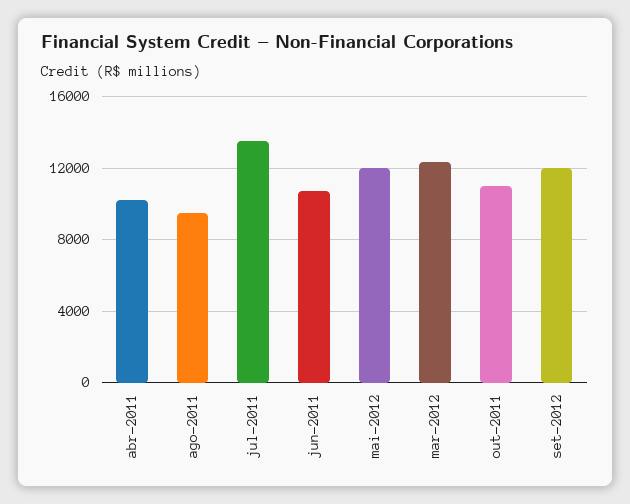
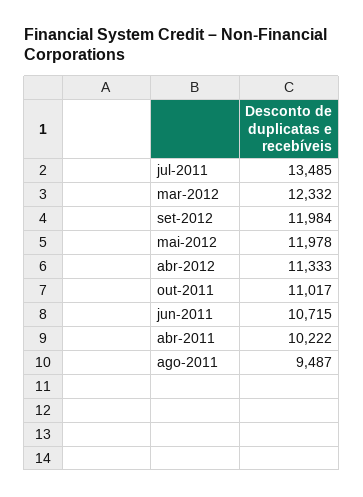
  {
    "abr-2011": 10222,
    "ago-2011": 9487,
    "jul-2011": 13485,
    "jun-2011": 10715,
    "mai-2012": 11978,
    "mar-2012": 12332,
    "out-2011": 11017,
-   "set-2012": 11984
+   "set-2012": 11984,
+   "abr-2012": 11333
  }

